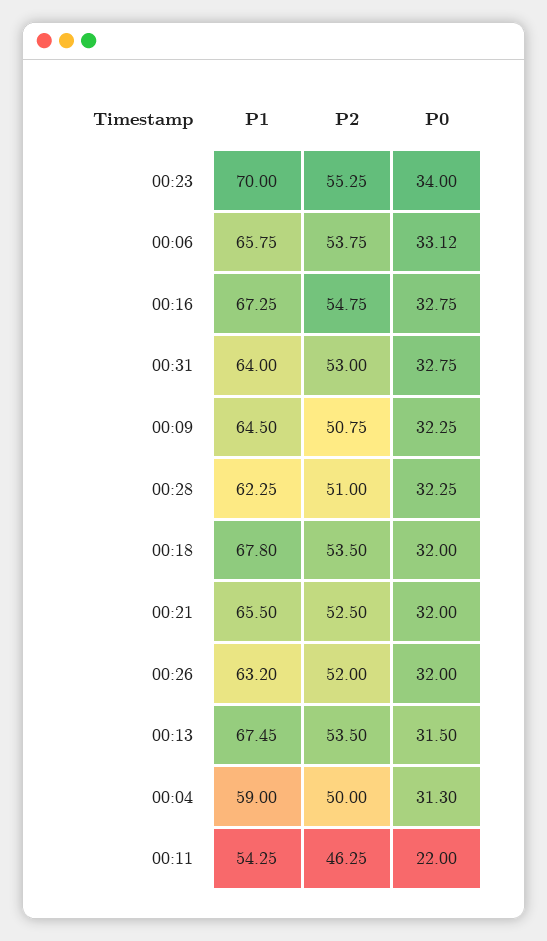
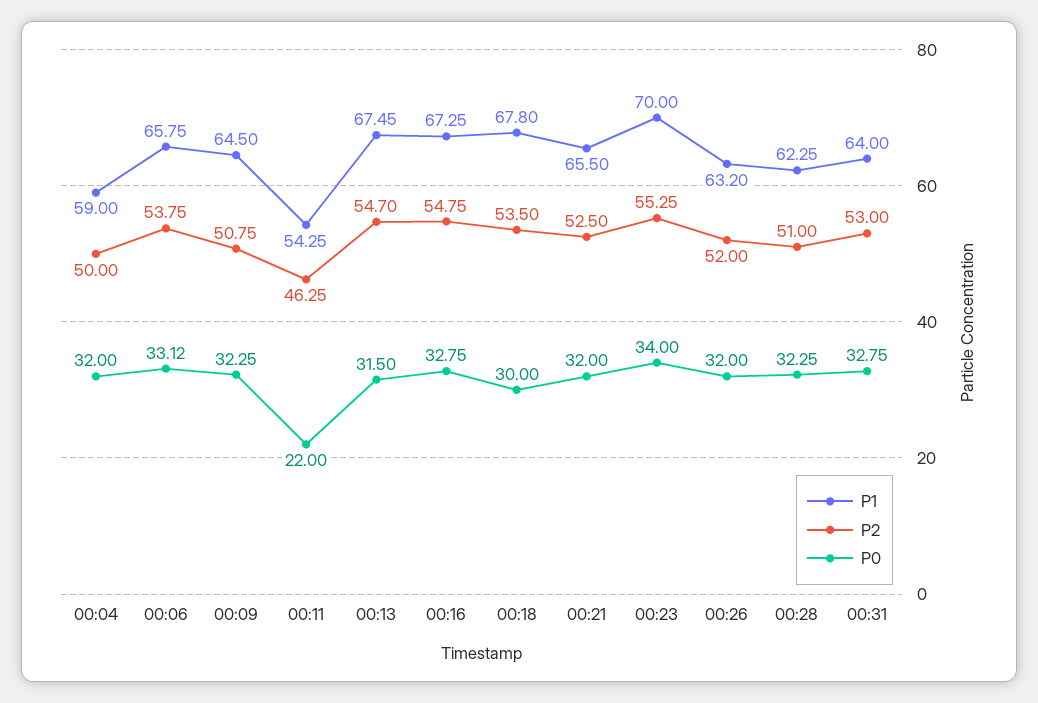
  {
    "P1": {
      "00:23": 70,
      "00:06": 65.75,
      "00:16": 67.25,
      "00:31": 64,
      "00:09": 64.5,
      "00:28": 62.25,
      "00:18": 67.8,
      "00:21": 65.5,
      "00:26": 63.2,
      "00:13": 67.45,
      "00:04": 59,
      "00:11": 54.25
    },
    "P2": {
      "00:23": 55.25,
      "00:06": 53.75,
      "00:16": 54.75,
      "00:31": 53,
      "00:09": 50.75,
      "00:28": 51,
      "00:18": 53.5,
      "00:21": 52.5,
      "00:26": 52,
-     "00:13": 53.5,
+     "00:13": 54.7,
      "00:04": 50,
      "00:11": 46.25
    },
    "P0": {
      "00:23": 34,
      "00:06": 33.12,
      "00:16": 32.75,
      "00:31": 32.75,
      "00:09": 32.25,
      "00:28": 32.25,
-     "00:18": 32,
+     "00:18": 30,
      "00:21": 32,
      "00:26": 32,
      "00:13": 31.5,
-     "00:04": 31.3,
+     "00:04": 32,
      "00:11": 22
    }
  }

